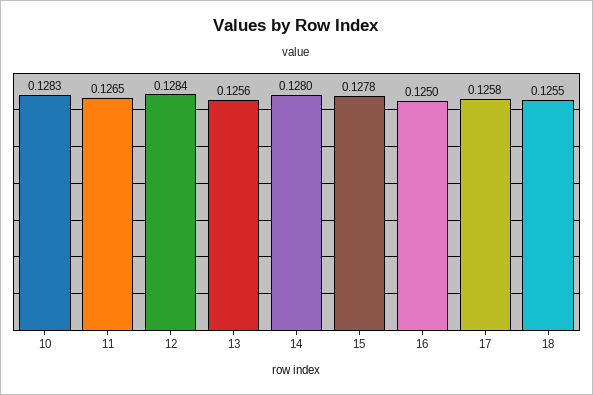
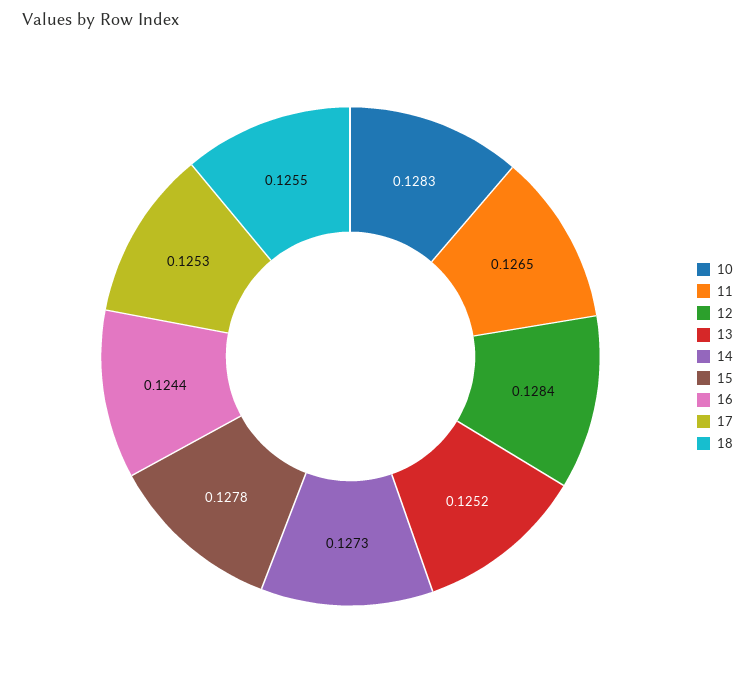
  {
    "10": 0.1283,
    "11": 0.1265,
    "12": 0.1284,
-   "13": 0.1256,
+   "13": 0.1252,
-   "14": 0.128,
+   "14": 0.1273,
    "15": 0.1278,
-   "16": 0.125,
+   "16": 0.1244,
-   "17": 0.1258,
+   "17": 0.1253,
    "18": 0.1255
  }

